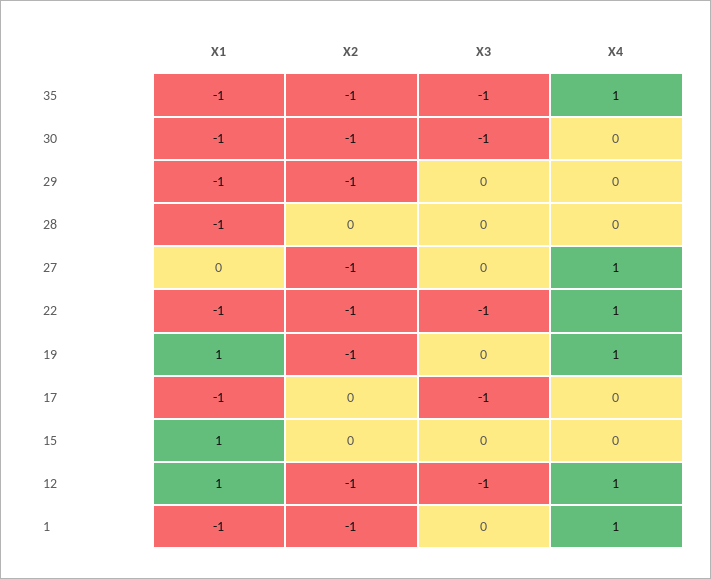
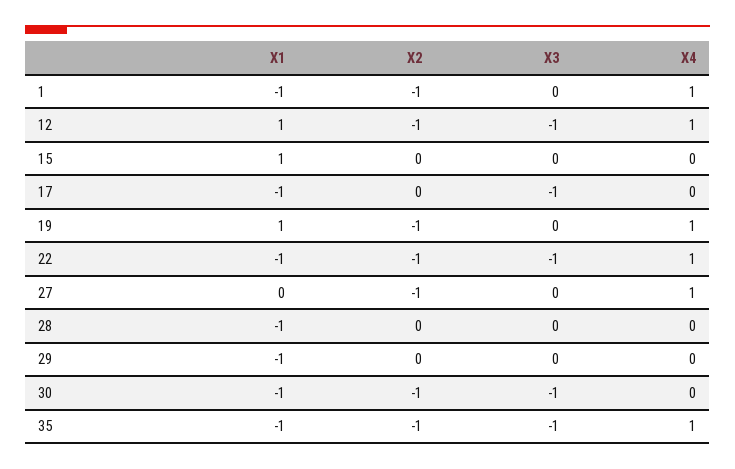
  {
    "X1": {
      "35": -1,
      "30": -1,
      "29": -1,
      "28": -1,
      "27": 0,
      "22": -1,
      "19": 1,
      "17": -1,
      "15": 1,
      "12": 1,
      "1": -1
    },
    "X2": {
      "35": -1,
      "30": -1,
-     "29": -1,
+     "29": 0,
      "28": 0,
      "27": -1,
      "22": -1,
      "19": -1,
      "17": 0,
      "15": 0,
      "12": -1,
      "1": -1
    },
    "X3": {
      "35": -1,
      "30": -1,
      "29": 0,
      "28": 0,
      "27": 0,
      "22": -1,
      "19": 0,
      "17": -1,
      "15": 0,
      "12": -1,
      "1": 0
    },
    "X4": {
      "35": 1,
      "30": 0,
      "29": 0,
      "28": 0,
      "27": 1,
      "22": 1,
      "19": 1,
      "17": 0,
      "15": 0,
      "12": 1,
      "1": 1
    }
  }

